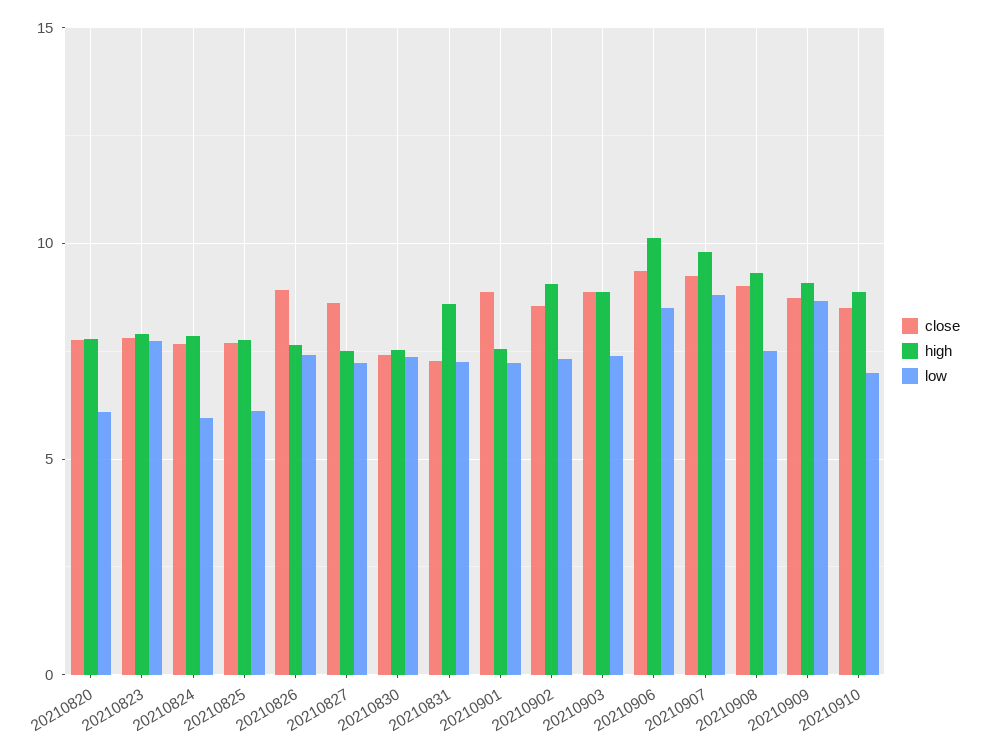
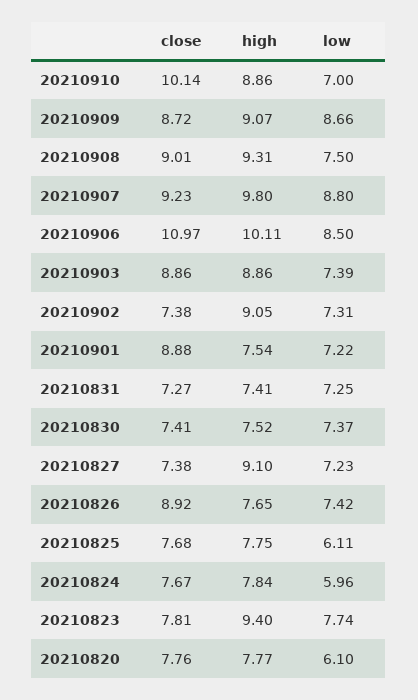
  {
    "close": {
      "20210820": 7.76,
      "20210823": 7.81,
      "20210824": 7.67,
      "20210825": 7.68,
      "20210826": 8.92,
-     "20210827": 8.5,
+     "20210827": 7.38,
      "20210830": 7.41,
      "20210831": 7.27,
      "20210901": 8.88,
-     "20210902": 8.5,
+     "20210902": 7.38,
      "20210903": 8.86,
-     "20210906": 9.5,
+     "20210906": 10.97,
      "20210907": 9.23,
      "20210908": 9.01,
      "20210909": 8.72,
-     "20210910": 8.5
+     "20210910": 10.14
    },
    "high": {
      "20210820": 7.77,
-     "20210823": 8,
+     "20210823": 9.4,
      "20210824": 7.84,
      "20210825": 7.75,
      "20210826": 7.65,
-     "20210827": 7.5,
+     "20210827": 9.1,
      "20210830": 7.52,
-     "20210831": 8.5,
+     "20210831": 7.41,
      "20210901": 7.54,
      "20210902": 9.05,
      "20210903": 8.86,
      "20210906": 10.11,
      "20210907": 9.8,
      "20210908": 9.31,
      "20210909": 9.07,
      "20210910": 8.86
    },
    "low": {
      "20210820": 6.1,
      "20210823": 7.74,
      "20210824": 5.96,
      "20210825": 6.11,
      "20210826": 7.42,
      "20210827": 7.23,
      "20210830": 7.37,
      "20210831": 7.25,
      "20210901": 7.22,
      "20210902": 7.31,
      "20210903": 7.39,
      "20210906": 8.5,
      "20210907": 8.8,
      "20210908": 7.5,
      "20210909": 8.66,
      "20210910": 7
    }
  }

